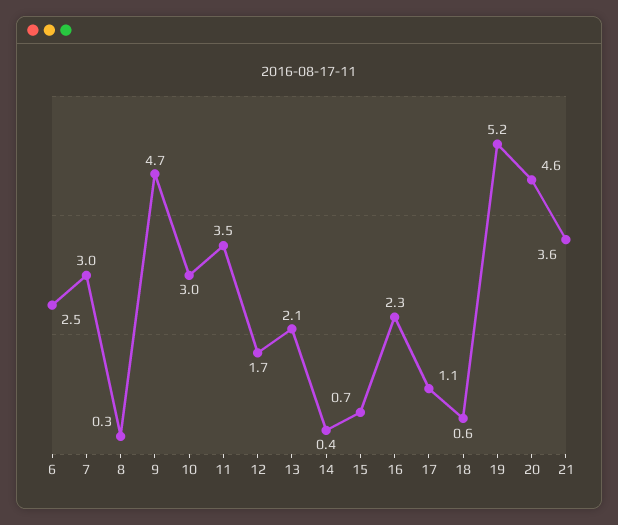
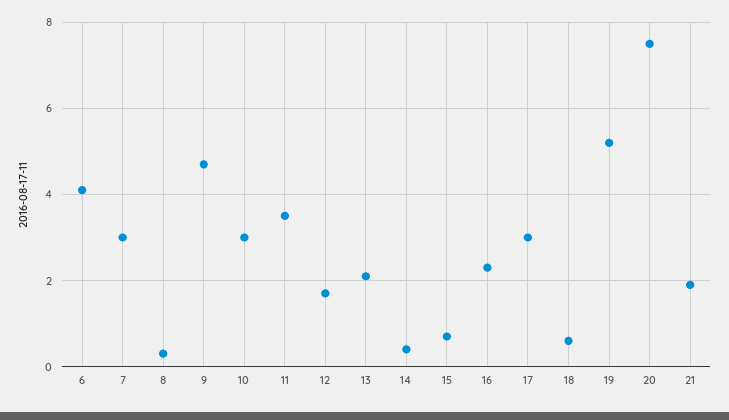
  {
-   "6": 2.5,
+   "6": 4,
    "7": 3,
    "8": 0.3,
    "9": 4.7,
    "10": 3,
    "11": 3.5,
    "12": 1.7,
    "13": 2.1,
    "14": 0.4,
    "15": 0.7,
    "16": 2.3,
-   "17": 1.1,
+   "17": 3,
    "18": 0.6,
    "19": 5.2,
-   "20": 4.6,
+   "20": 7.5,
-   "21": 3.6
+   "21": 2
  }

